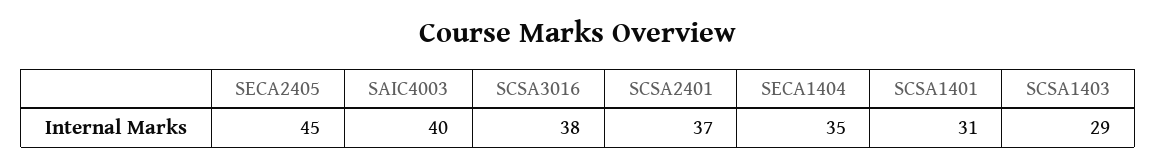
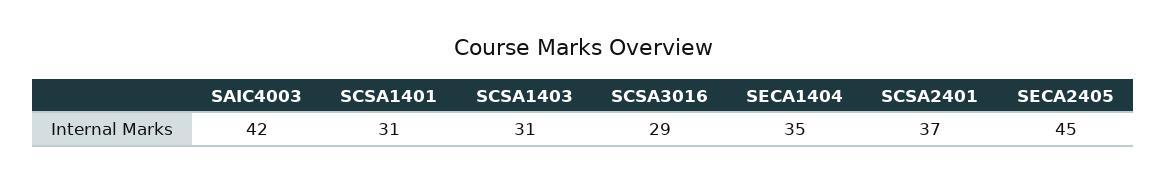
  {
    "SECA2405": 45,
-   "SAIC4003": 40,
+   "SAIC4003": 42,
-   "SCSA3016": 38,
+   "SCSA3016": 29,
    "SCSA2401": 37,
    "SECA1404": 35,
    "SCSA1401": 31,
-   "SCSA1403": 29
+   "SCSA1403": 31
  }

